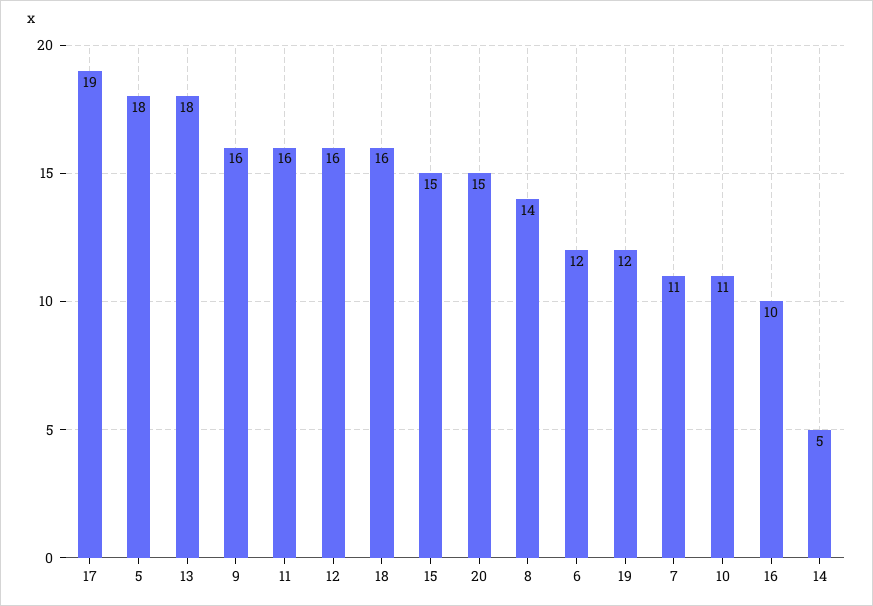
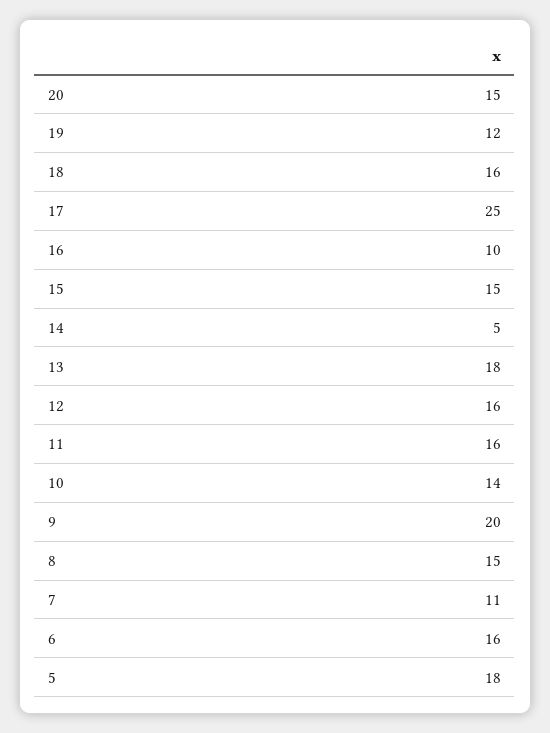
  {
-   "17": 19,
+   "17": 25,
    "5": 18,
    "13": 18,
-   "9": 16,
+   "9": 20,
    "11": 16,
    "12": 16,
    "18": 16,
    "15": 15,
    "20": 15,
-   "8": 14,
+   "8": 15,
-   "6": 12,
+   "6": 16,
    "19": 12,
    "7": 11,
-   "10": 11,
+   "10": 14,
    "16": 10,
    "14": 5
  }

